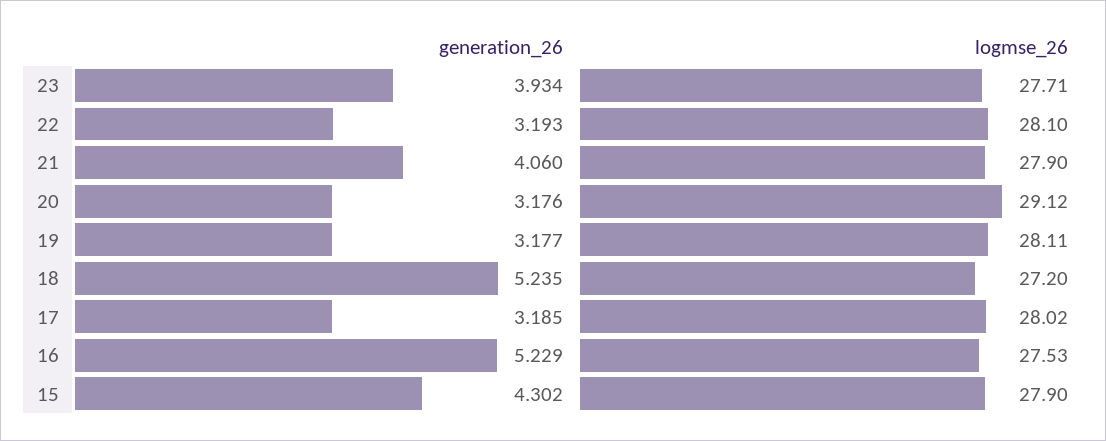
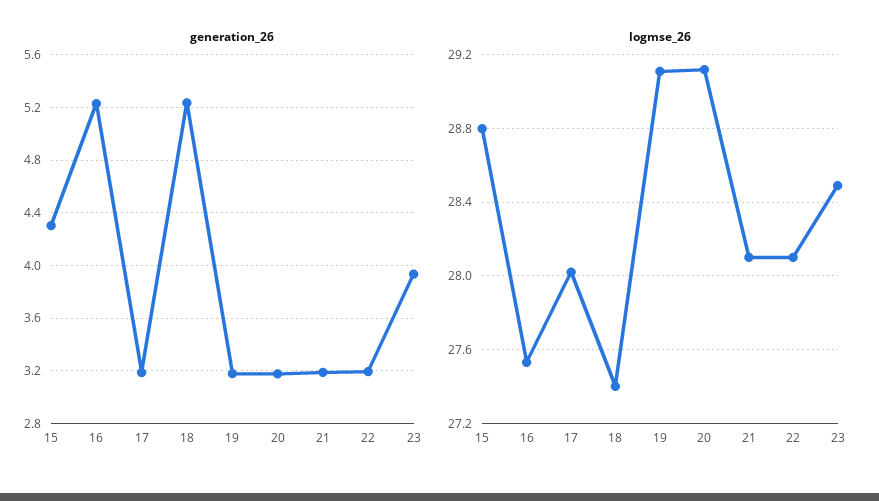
  {
    "generation_26": {
      "23": 3.934,
      "22": 3.193,
-     "21": 4.06,
+     "21": 3.2,
      "20": 3.176,
      "19": 3.177,
      "18": 5.235,
      "17": 3.185,
      "16": 5.229,
      "15": 4.302
    },
    "logmse_26": {
-     "23": 27.71,
+     "23": 28.5,
      "22": 28.1,
-     "21": 27.9,
+     "21": 28.1,
      "20": 29.12,
-     "19": 28.11,
+     "19": 29.1,
-     "18": 27.2,
+     "18": 27.4,
      "17": 28.02,
      "16": 27.53,
-     "15": 27.9
+     "15": 28.8
    }
  }

